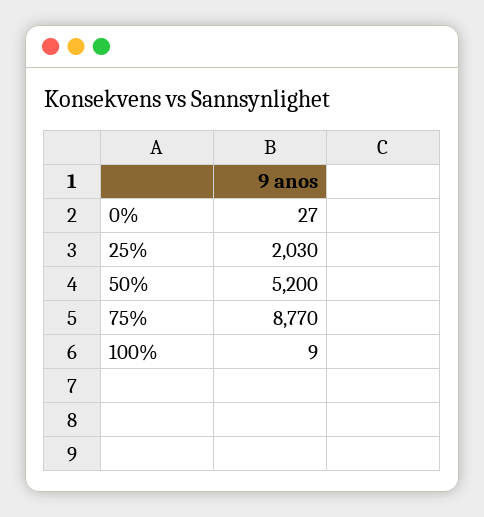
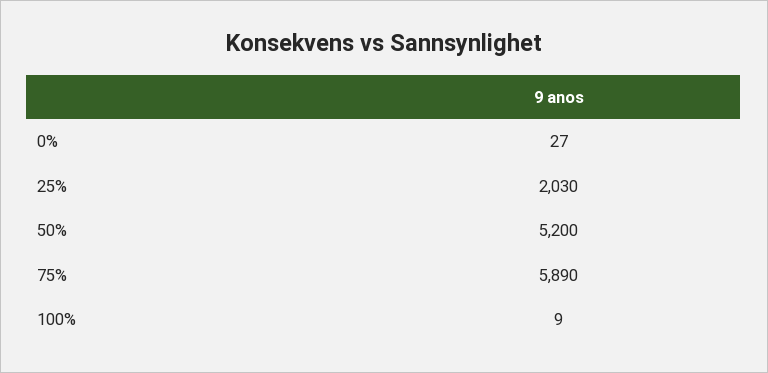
  {
    "0%": 27,
    "25%": 2030,
    "50%": 5200,
-   "75%": 8770,
+   "75%": 5890,
    "100%": 9
  }

